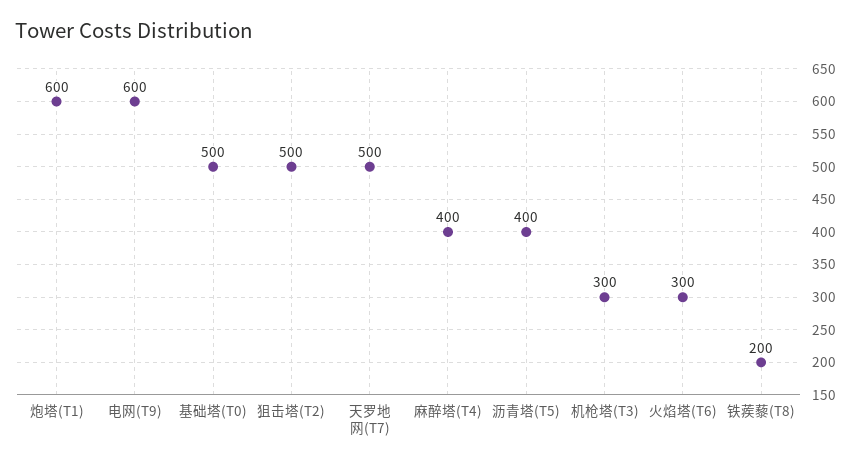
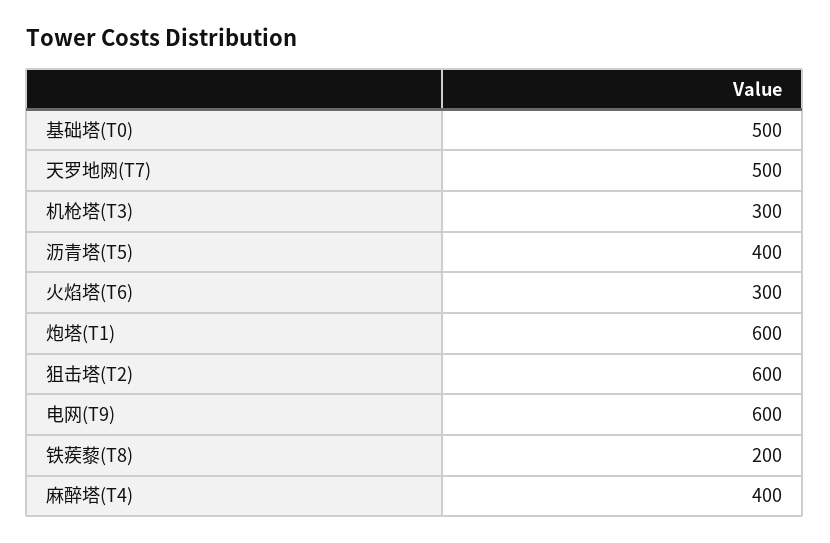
  {
    "炮塔(T1)": 600,
    "电网(T9)": 600,
    "基础塔(T0)": 500,
-   "狙击塔(T2)": 500,
+   "狙击塔(T2)": 600,
    "天罗地网(T7)": 500,
    "麻醉塔(T4)": 400,
    "沥青塔(T5)": 400,
    "机枪塔(T3)": 300,
    "火焰塔(T6)": 300,
    "铁蒺藜(T8)": 200
  }

